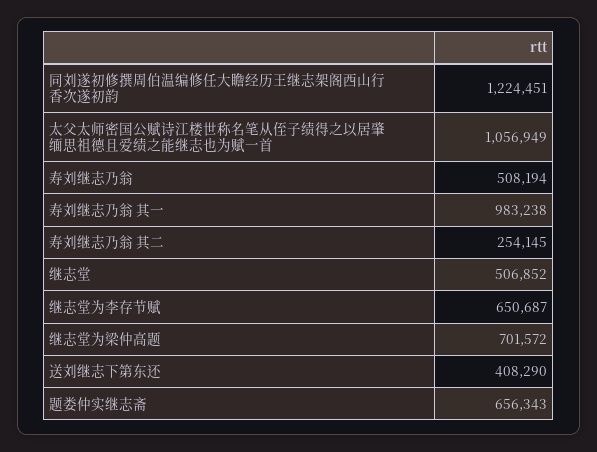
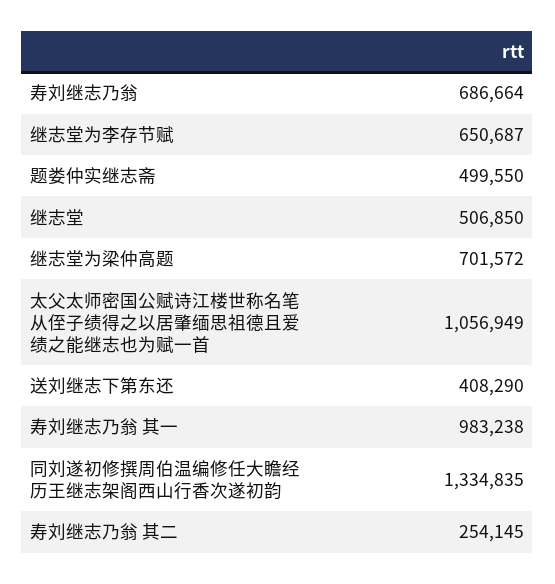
  {
-   "同刘遂初修撰周伯温编修任大瞻经历王继志架阁西山行香次遂初韵": 1224451,
+   "同刘遂初修撰周伯温编修任大瞻经历王继志架阁西山行香次遂初韵": 1334835,
    "太父太师密国公赋诗江楼世称名笔从侄子绩得之以居肇缅思祖德且爱绩之能继志也为赋一首": 1056949,
-   "寿刘继志乃翁": 508194,
+   "寿刘继志乃翁": 686664,
    "寿刘继志乃翁 其一": 983238,
    "寿刘继志乃翁 其二": 254145,
-   "继志堂": 506852,
+   "继志堂": 506850,
    "继志堂为李存节赋": 650687,
    "继志堂为梁仲高题": 701572,
    "送刘继志下第东还": 408290,
-   "题娄仲实继志斋": 656343
+   "题娄仲实继志斋": 499550
  }

